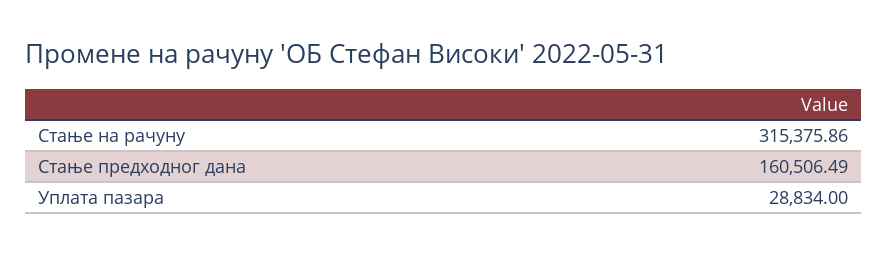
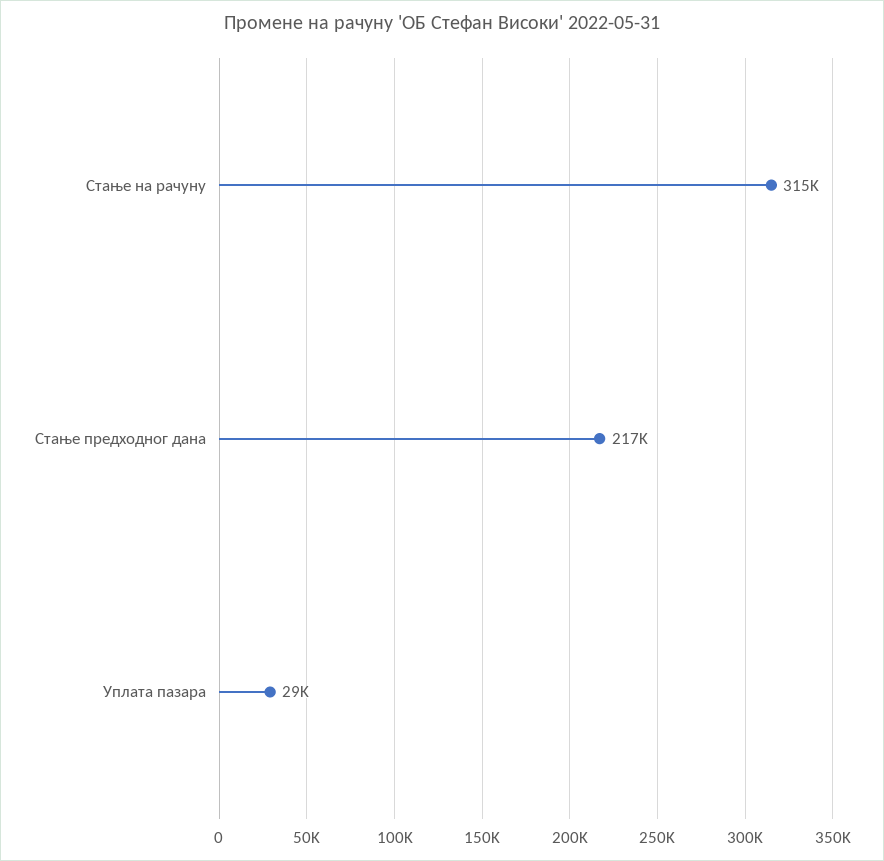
  {
    "Стање на рачуну": 315375.86,
-   "Стање предходног дана": 160506.49,
+   "Стање предходног дана": 217000,
    "Уплата пазара": 28834
  }

